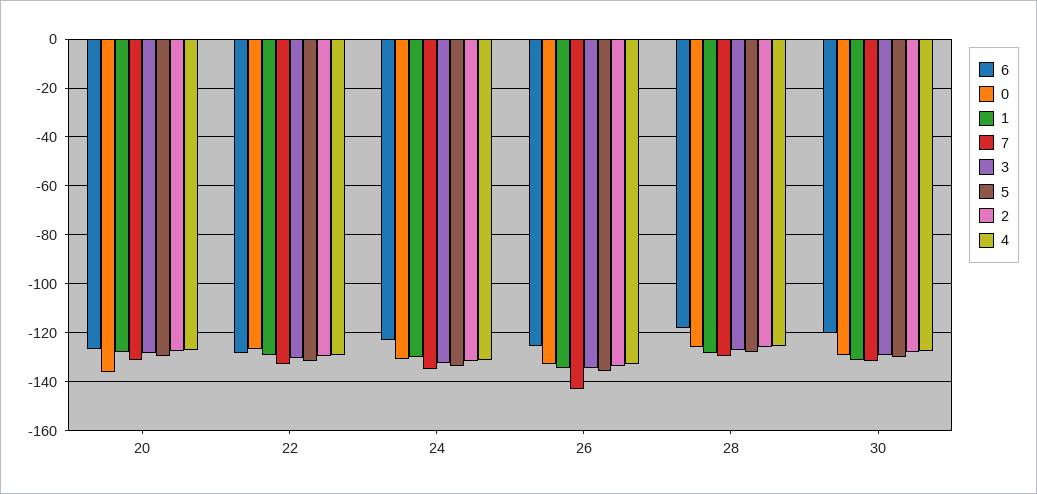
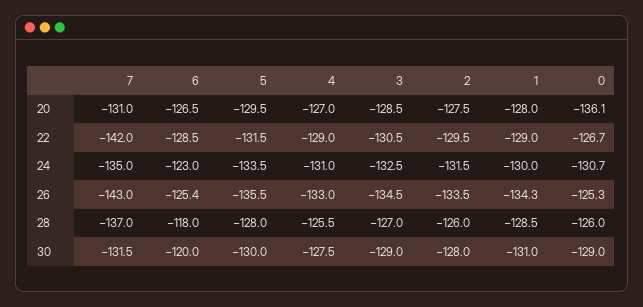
  {
    "6": {
      "20": -126.5,
      "22": -128.5,
      "24": -123,
      "26": -125.4,
      "28": -118,
      "30": -120
    },
    "0": {
      "20": -136.1,
      "22": -126.7,
      "24": -130.7,
-     "26": -132.5,
+     "26": -125.3,
      "28": -126,
      "30": -129
    },
    "1": {
      "20": -128,
      "22": -129,
      "24": -130,
      "26": -134.3,
      "28": -128.5,
      "30": -131
    },
    "7": {
      "20": -131,
-     "22": -132.5,
+     "22": -142,
      "24": -135,
      "26": -143,
-     "28": -130,
+     "28": -137,
      "30": -131.5
    },
    "3": {
      "20": -128.5,
      "22": -130.5,
      "24": -132.5,
      "26": -134.5,
      "28": -127,
      "30": -129
    },
    "5": {
      "20": -129.5,
      "22": -131.5,
      "24": -133.5,
      "26": -135.5,
      "28": -128,
      "30": -130
    },
    "2": {
      "20": -127.5,
      "22": -129.5,
      "24": -131.5,
      "26": -133.5,
      "28": -126,
      "30": -128
    },
    "4": {
      "20": -127,
      "22": -129,
      "24": -131,
      "26": -133,
      "28": -125.5,
      "30": -127.5
    }
  }

